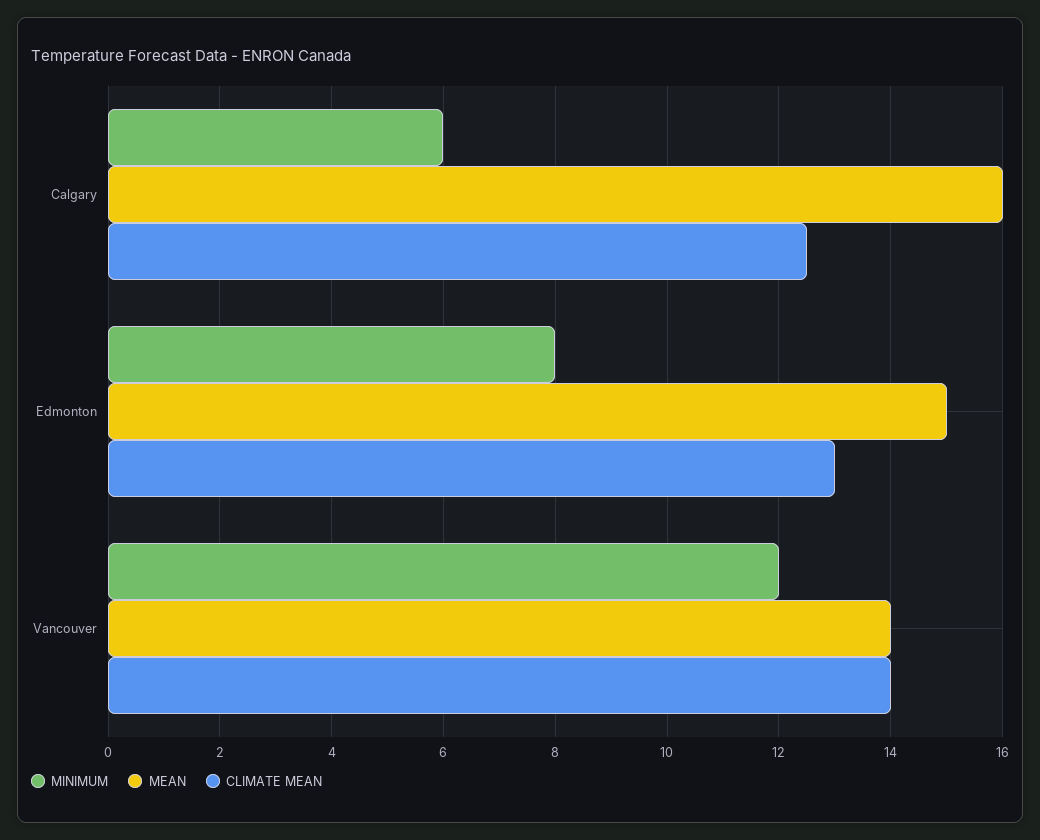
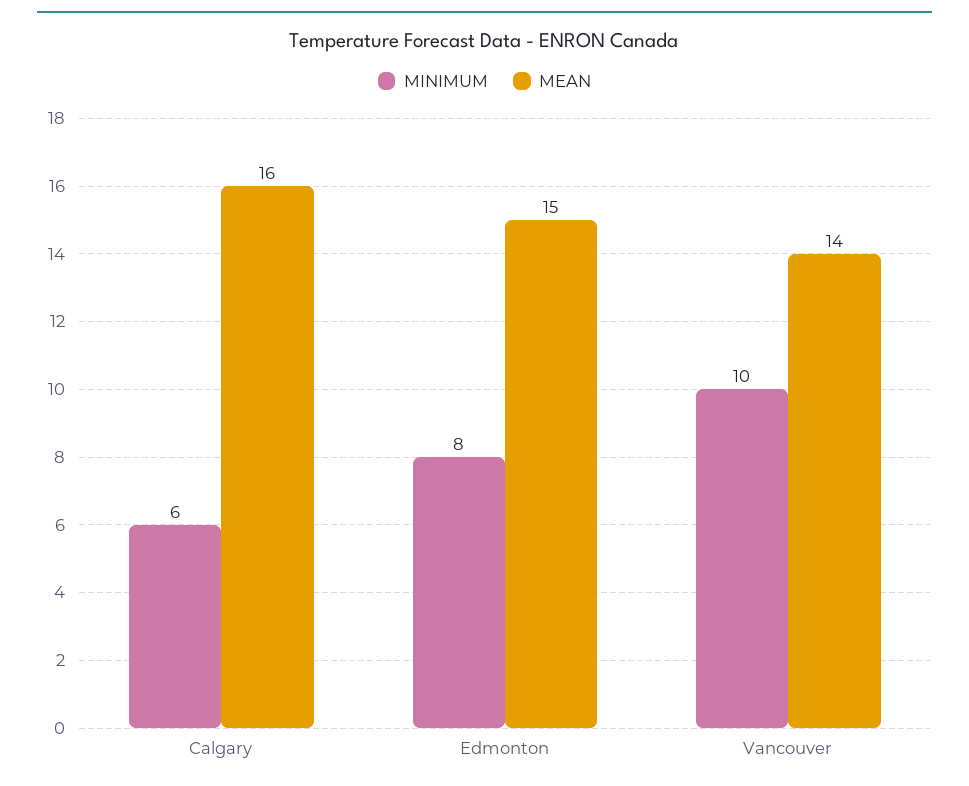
  {
    "MINIMUM": {
      "Calgary": 6,
      "Edmonton": 8,
-     "Vancouver": 12
+     "Vancouver": 10
    },
    "MEAN": {
      "Calgary": 16,
      "Edmonton": 15,
      "Vancouver": 14
-   },
+   }
-   "CLIMATE MEAN": {
-     "Calgary": 12.5,
-     "Edmonton": 13,
-     "Vancouver": 14
-   }
  }

